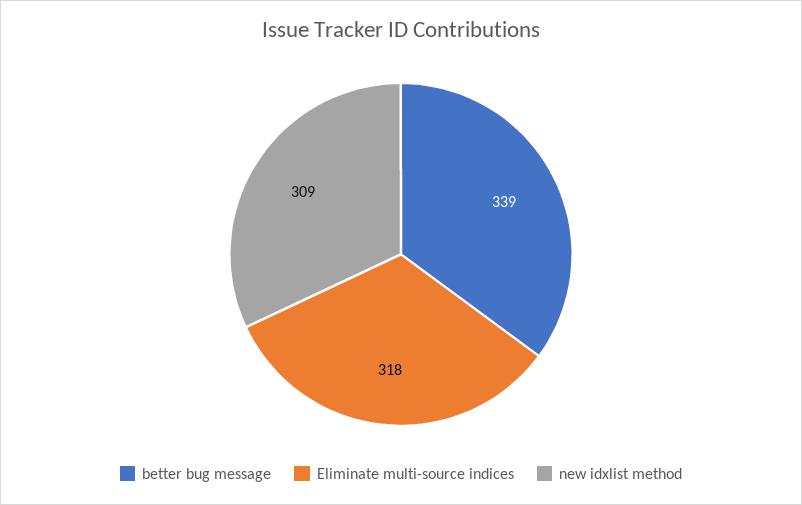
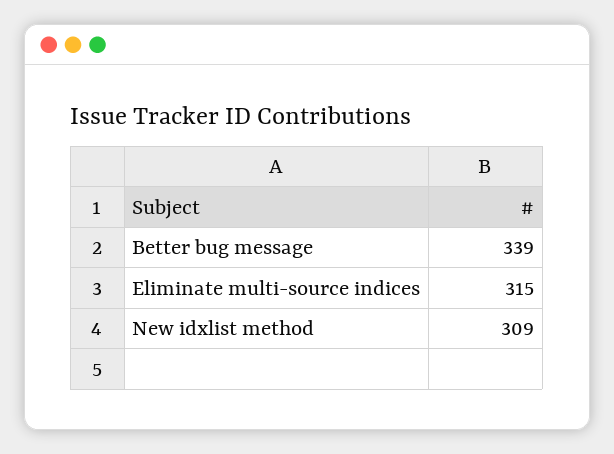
  {
    "better bug message": 339,
-   "Eliminate multi-source indices": 318,
+   "Eliminate multi-source indices": 315,
    "new idxlist method": 309
  }

